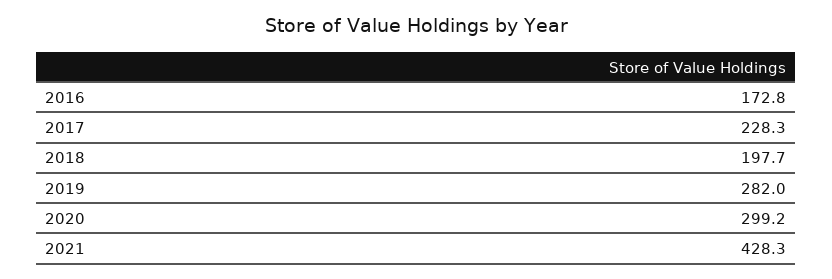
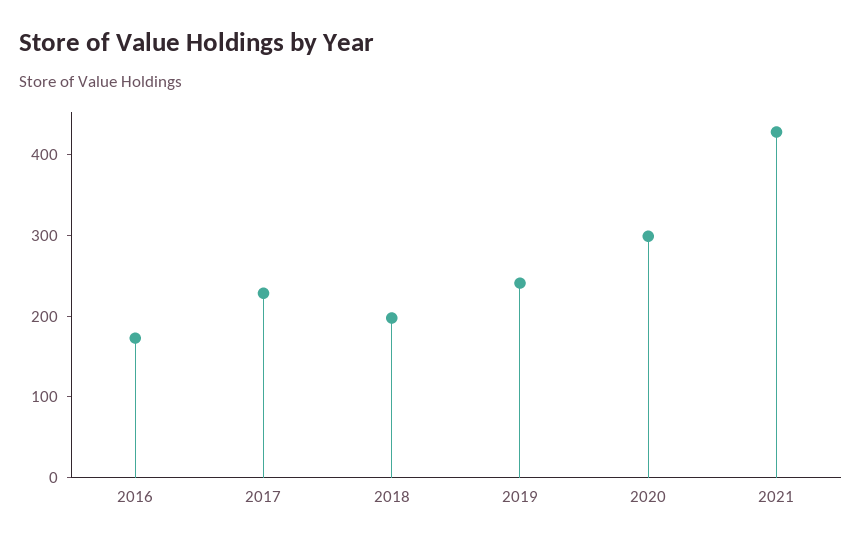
  {
    "2016": 172.8,
    "2017": 228.3,
    "2018": 197.7,
-   "2019": 282,
+   "2019": 240,
    "2020": 299.2,
    "2021": 428.3
  }

